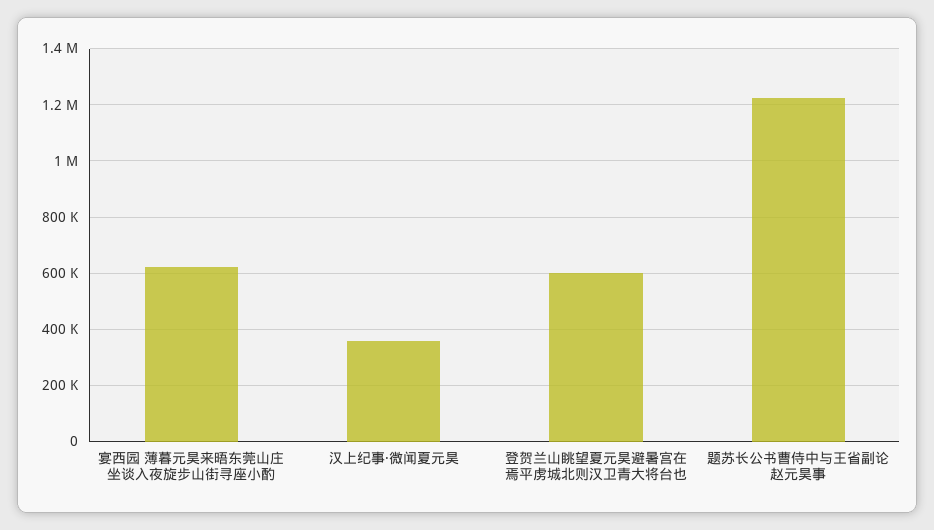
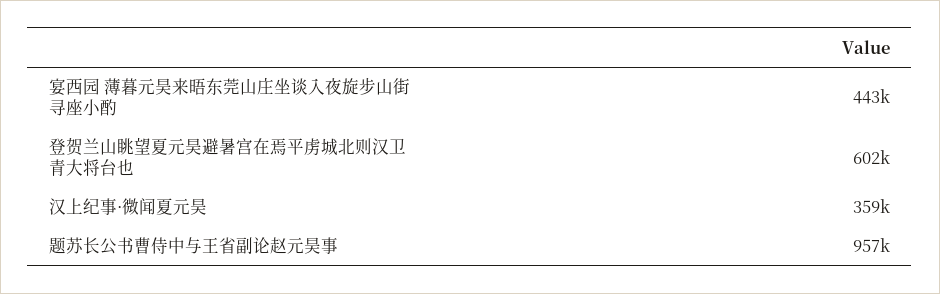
  {
-   "宴西园 薄暮元昊来晤东莞山庄坐谈入夜旋步山街寻座小酌": 625000,
+   "宴西园 薄暮元昊来晤东莞山庄坐谈入夜旋步山街寻座小酌": 443000,
    "汉上纪事·微闻夏元昊": 359000,
    "登贺兰山眺望夏元昊避暑宫在焉平虏城北则汉卫青大将台也": 602000,
-   "题苏长公书曹侍中与王省副论赵元昊事": 1225000
+   "题苏长公书曹侍中与王省副论赵元昊事": 957000
  }

